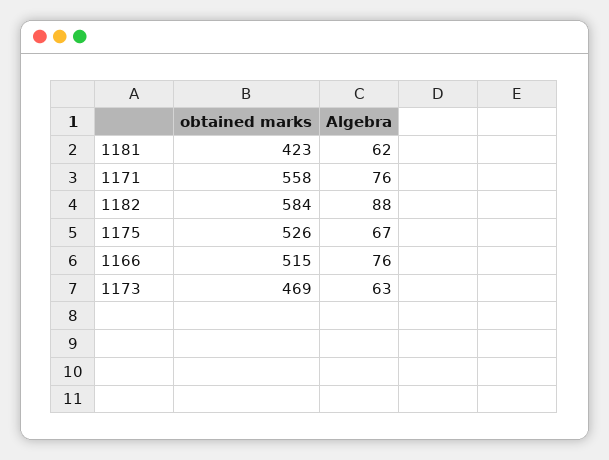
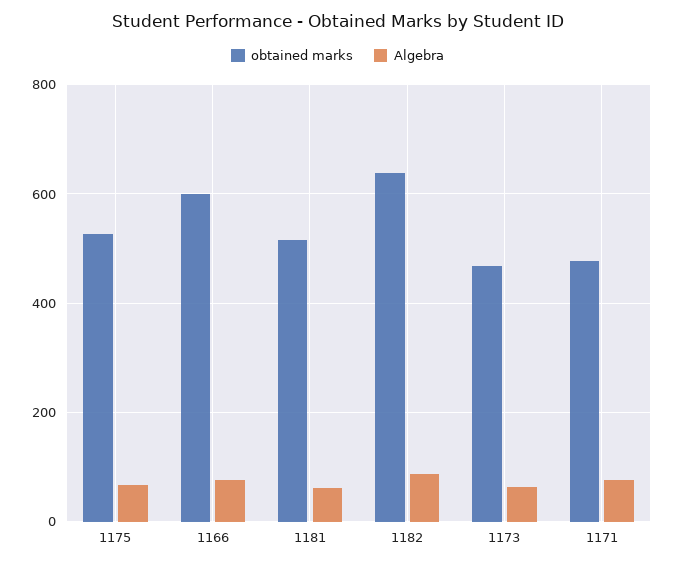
  {
    "obtained marks": {
-     "1181": 423,
+     "1181": 520,
-     "1171": 558,
+     "1171": 480,
-     "1182": 584,
+     "1182": 640,
      "1175": 526,
-     "1166": 515,
+     "1166": 600,
      "1173": 469
    },
    "Algebra": {
      "1181": 62,
      "1171": 76,
      "1182": 88,
      "1175": 67,
      "1166": 76,
      "1173": 63
    }
  }

